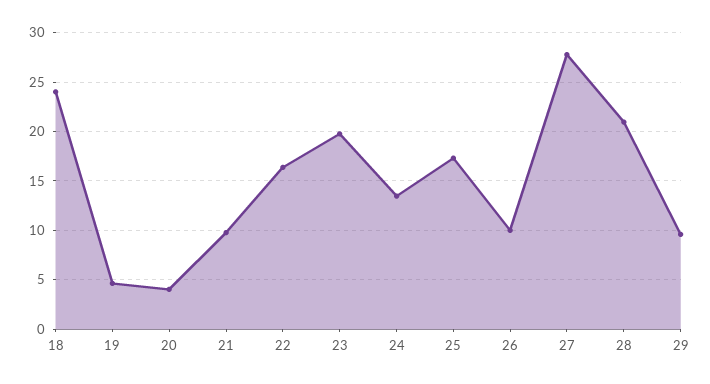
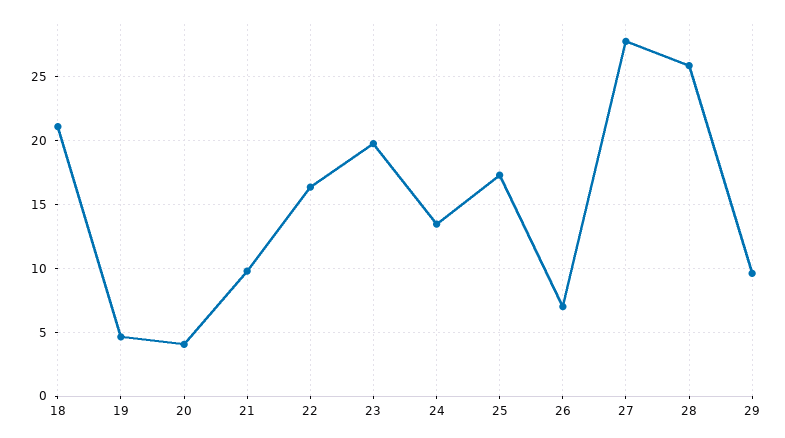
  {
-   "18": 24,
+   "18": 21,
    "19": 4.5,
    "20": 4,
    "21": 10,
    "22": 16.5,
    "23": 20,
    "24": 13.5,
    "25": 17.5,
-   "26": 10,
+   "26": 7,
    "27": 28,
-   "28": 21,
+   "28": 26,
    "29": 9.5
  }

